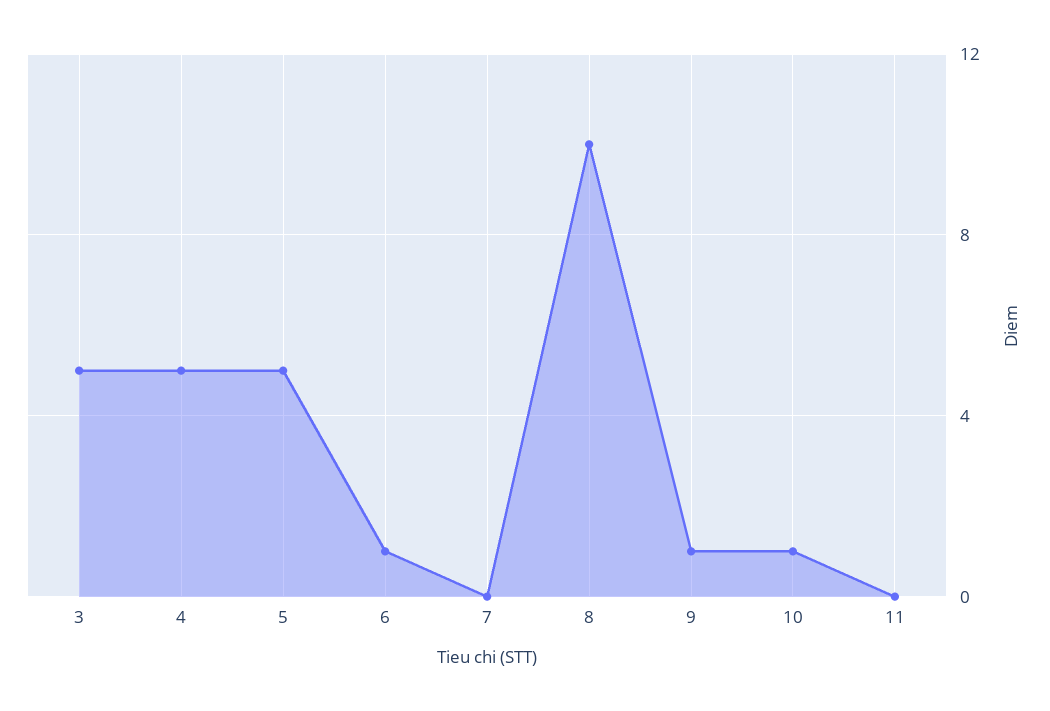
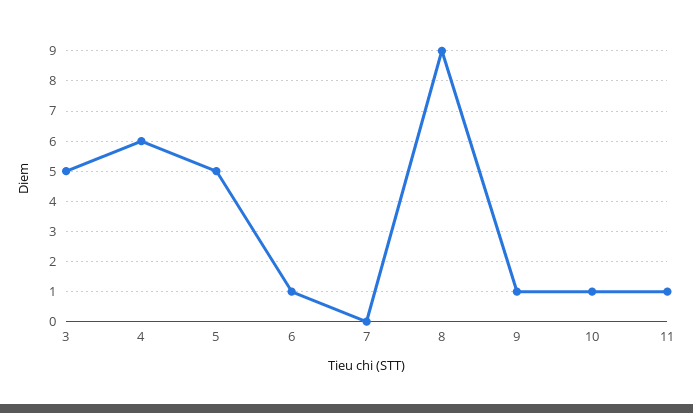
  {
    "3": 5,
-   "4": 5,
+   "4": 6,
    "5": 5,
    "6": 1,
    "7": 0,
-   "8": 10,
+   "8": 9,
    "9": 1,
    "10": 1,
-   "11": 0
+   "11": 1
  }

